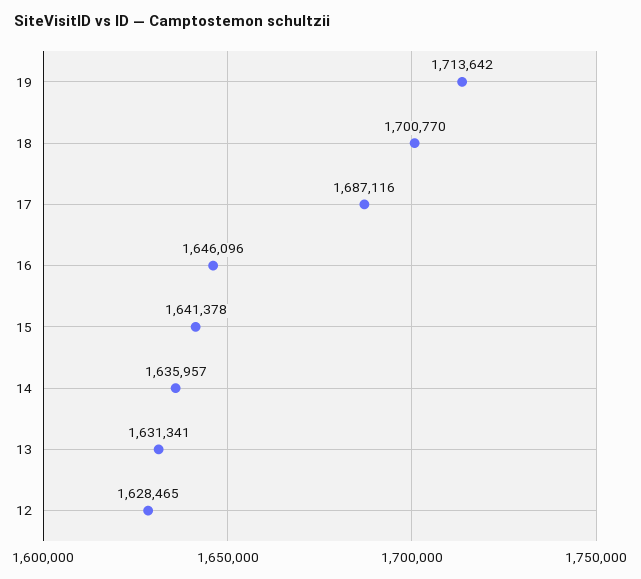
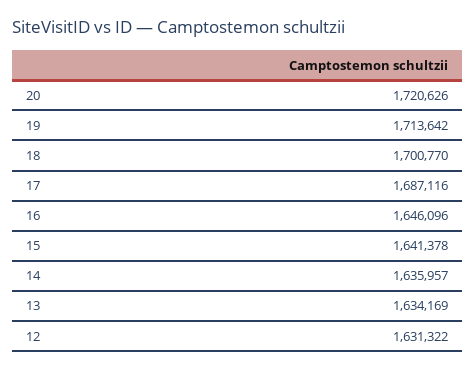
  {
    "19": 1713642,
    "18": 1700770,
    "17": 1687116,
    "16": 1646096,
    "15": 1641378,
    "14": 1635957,
-   "13": 1631341,
+   "13": 1634169,
-   "12": 1628465
+   "12": 1631322,
+   "20": 1720626
  }

